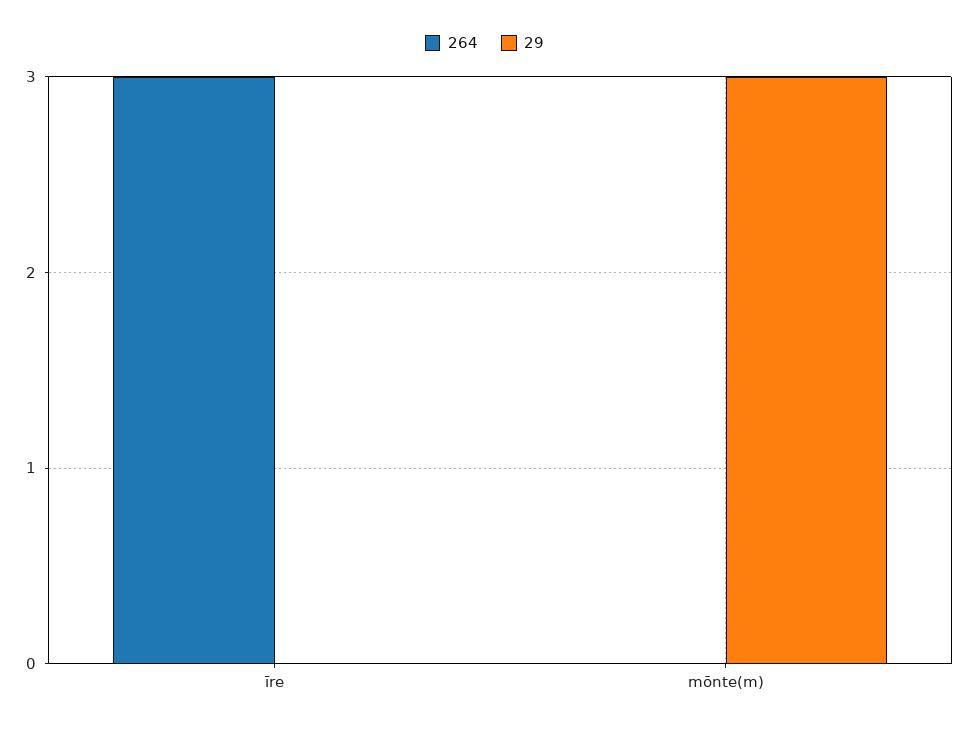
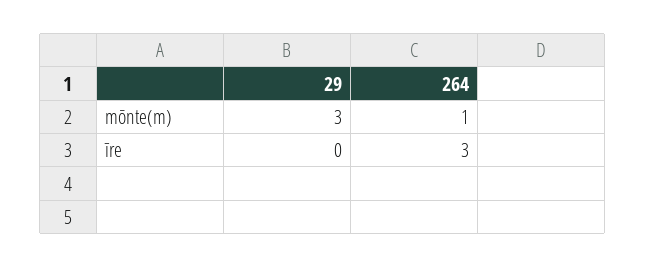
  {
    "264": {
      "īre": 3,
-     "mōnte(m)": 0
+     "mōnte(m)": 1
    },
    "29": {
      "īre": 0,
      "mōnte(m)": 3
    }
  }

